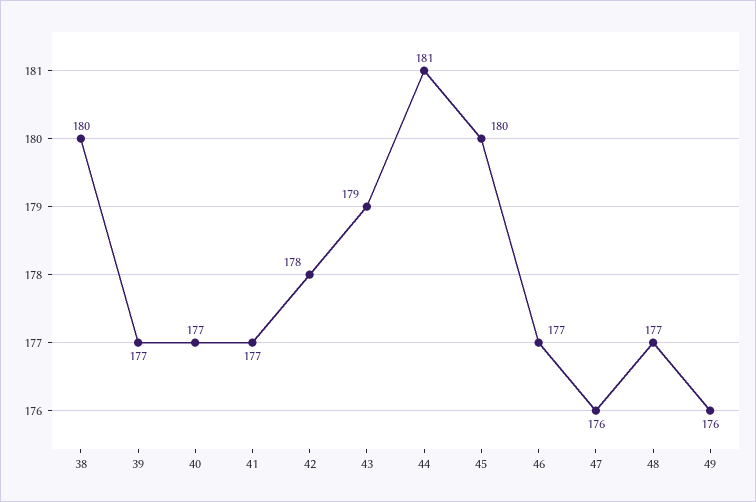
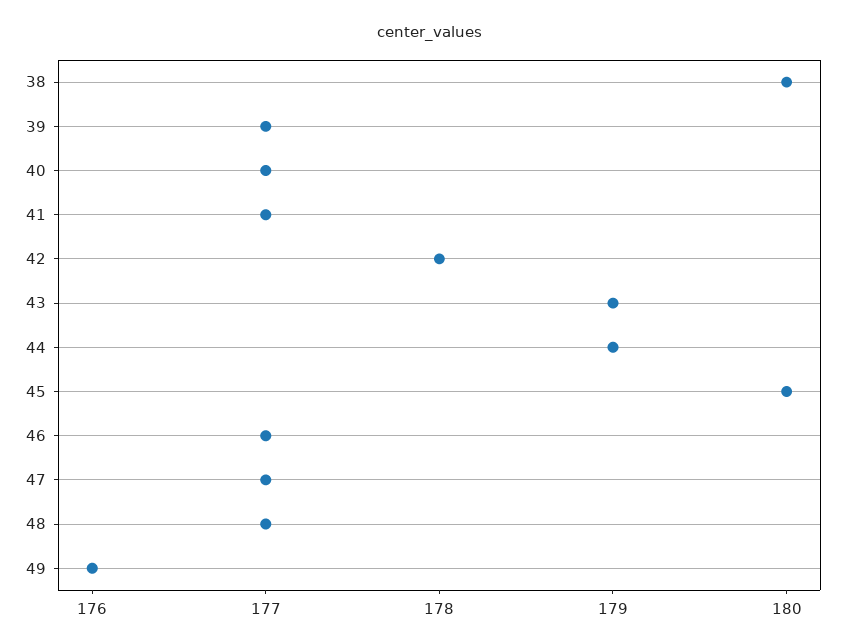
  {
    "38": 180,
    "39": 177,
    "40": 177,
    "41": 177,
    "42": 178,
    "43": 179,
-   "44": 181,
+   "44": 179,
    "45": 180,
    "46": 177,
-   "47": 176,
+   "47": 177,
    "48": 177,
    "49": 176
  }

